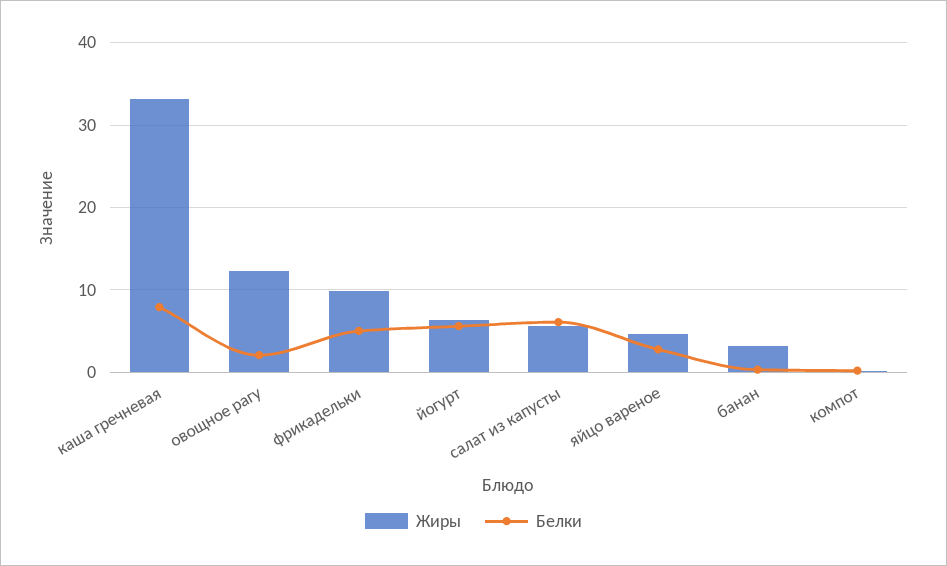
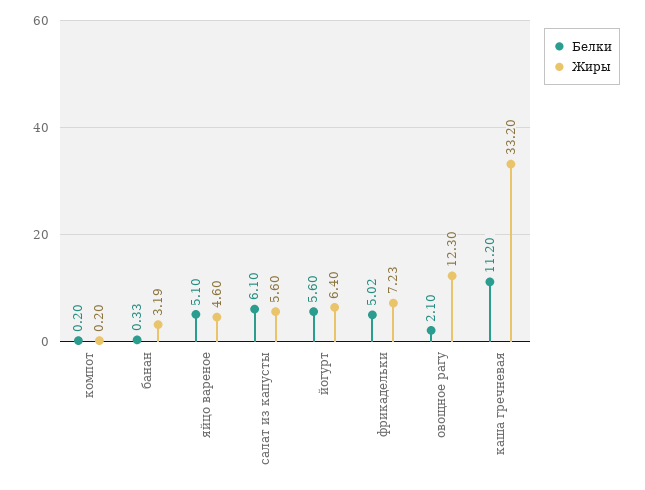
  {
    "Жиры": {
      "каша гречневая": 33.2,
      "овощное рагу": 12.3,
-     "фрикадельки": 10,
+     "фрикадельки": 7.23,
      "йогурт": 6.4,
      "салат из капусты": 5.6,
      "яйцо вареное": 4.6,
      "банан": 3.19,
      "компот": 0.2
    },
    "Белки": {
-     "каша гречневая": 8,
+     "каша гречневая": 11.2,
      "овощное рагу": 2.1,
      "фрикадельки": 5.02,
      "йогурт": 5.6,
      "салат из капусты": 6.1,
-     "яйцо вареное": 3,
+     "яйцо вареное": 5.1,
      "банан": 0.33,
      "компот": 0.2
    }
  }

